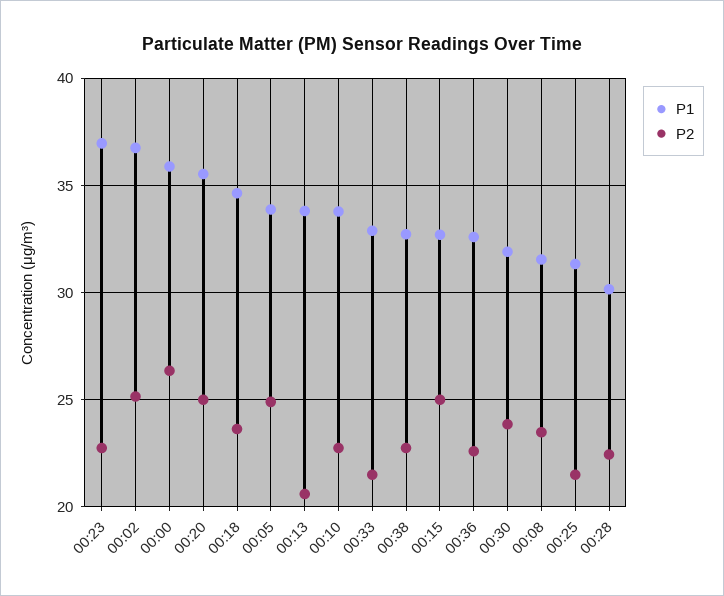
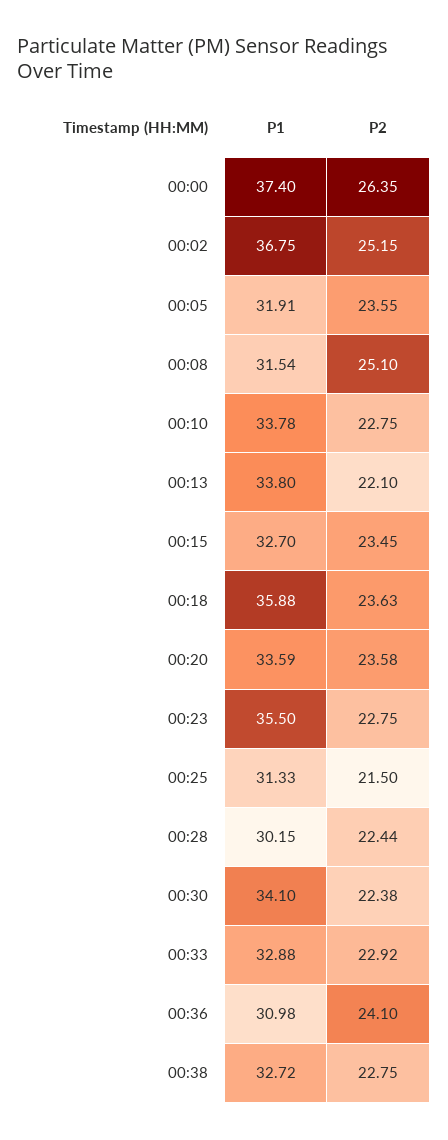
  {
    "P1": {
-     "00:23": 37,
+     "00:23": 35.5,
      "00:02": 36.75,
-     "00:00": 36,
+     "00:00": 37.4,
-     "00:20": 35.5,
+     "00:20": 33.59,
-     "00:18": 34.5,
+     "00:18": 35.88,
-     "00:05": 34,
+     "00:05": 31.91,
      "00:13": 33.8,
      "00:10": 33.78,
      "00:33": 32.88,
      "00:38": 32.72,
      "00:15": 32.7,
-     "00:36": 32.5,
+     "00:36": 30.98,
-     "00:30": 32,
+     "00:30": 34.1,
      "00:08": 31.54,
      "00:25": 31.33,
      "00:28": 30.15
    },
    "P2": {
      "00:23": 22.75,
      "00:02": 25.15,
      "00:00": 26.35,
-     "00:20": 25,
+     "00:20": 23.58,
      "00:18": 23.63,
-     "00:05": 25,
+     "00:05": 23.55,
-     "00:13": 20.5,
+     "00:13": 22.1,
      "00:10": 22.75,
-     "00:33": 21.5,
+     "00:33": 22.92,
      "00:38": 22.75,
-     "00:15": 25,
+     "00:15": 23.45,
-     "00:36": 22.5,
+     "00:36": 24.1,
-     "00:30": 24,
+     "00:30": 22.38,
-     "00:08": 23.5,
+     "00:08": 25.1,
      "00:25": 21.5,
      "00:28": 22.44
    }
  }

